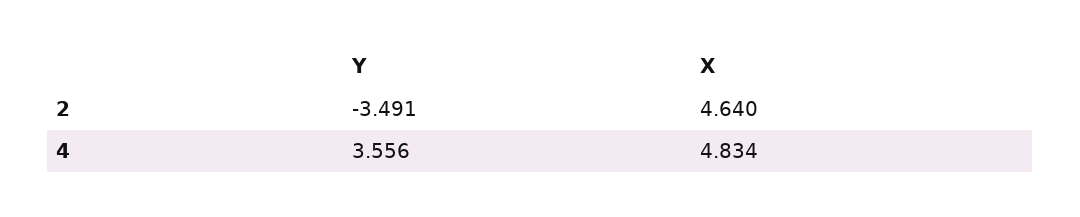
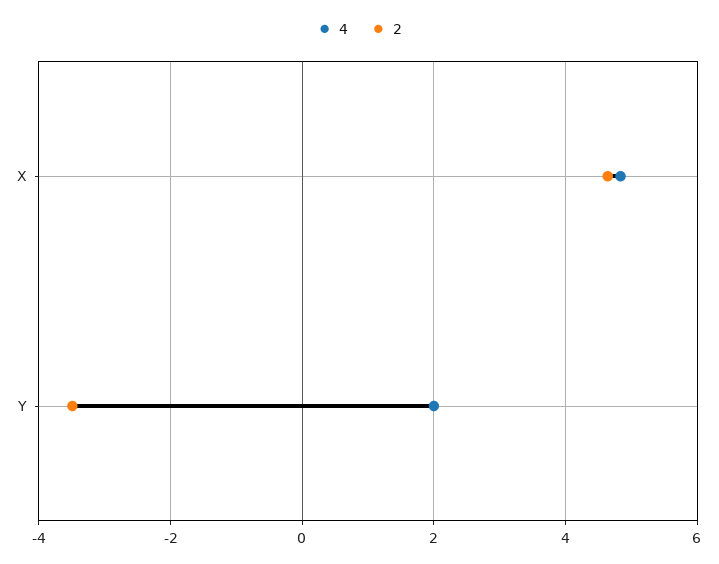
  {
    "2": {
      "Y": -3.491,
      "X": 4.64
    },
    "4": {
-     "Y": 3.556,
+     "Y": 2,
      "X": 4.834
    }
  }

